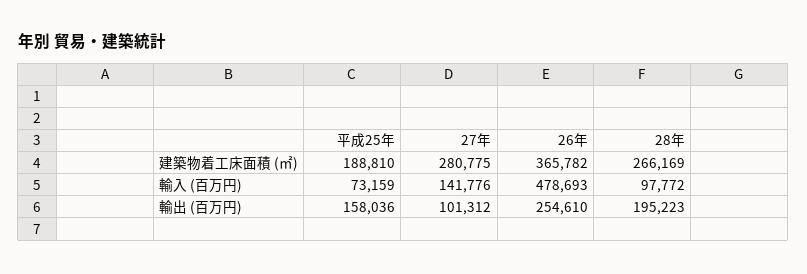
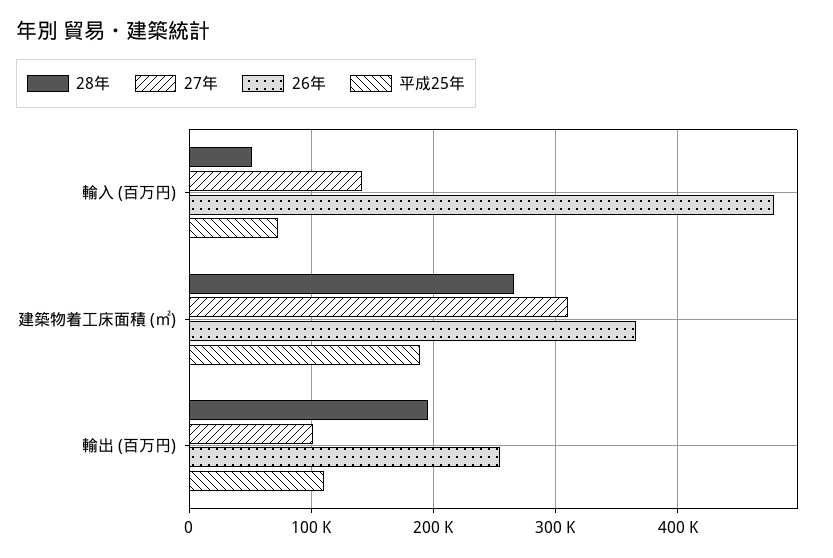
  {
    "平成25年": {
      "建築物着工床面積 (㎡)": 188810,
      "輸入 (百万円)": 73159,
-     "輸出 (百万円)": 158036
+     "輸出 (百万円)": 110000
    },
    "27年": {
-     "建築物着工床面積 (㎡)": 280775,
+     "建築物着工床面積 (㎡)": 310000,
      "輸入 (百万円)": 141776,
      "輸出 (百万円)": 101312
    },
    "26年": {
      "建築物着工床面積 (㎡)": 365782,
      "輸入 (百万円)": 478693,
      "輸出 (百万円)": 254610
    },
    "28年": {
      "建築物着工床面積 (㎡)": 266169,
-     "輸入 (百万円)": 97772,
+     "輸入 (百万円)": 50000,
      "輸出 (百万円)": 195223
    }
  }

